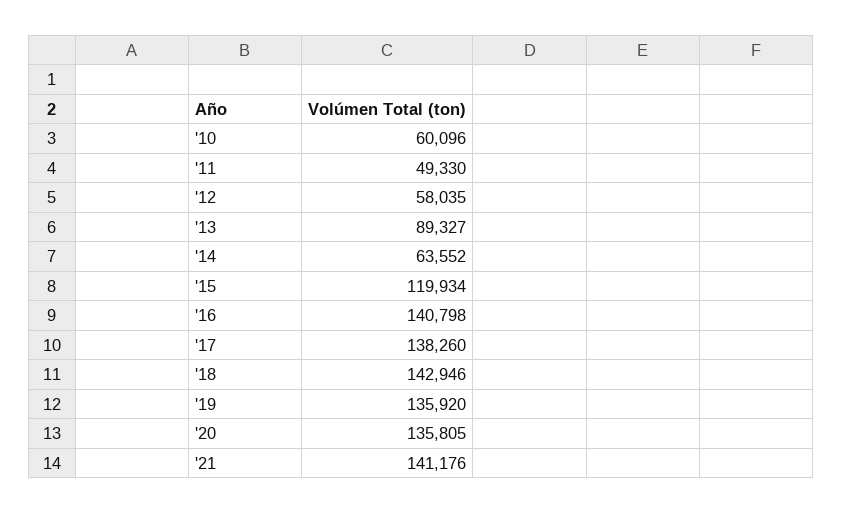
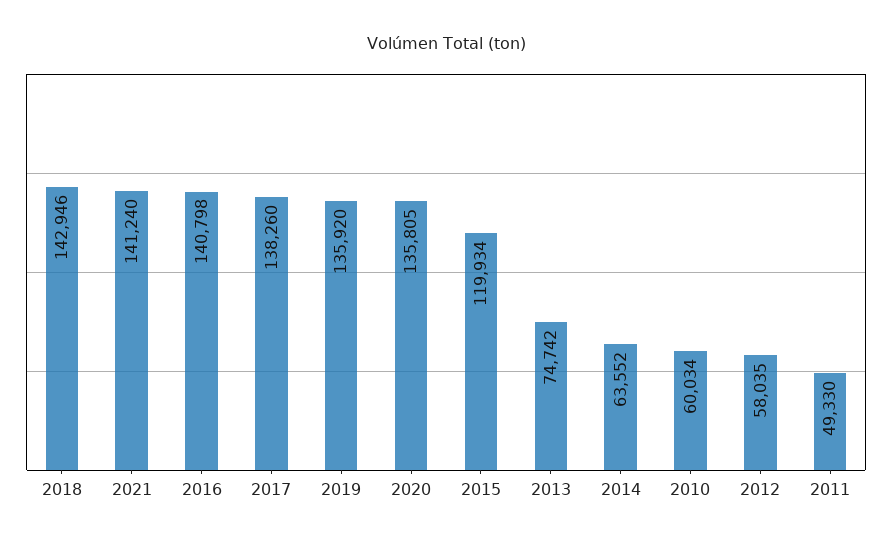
  {
-   "'10": 60096,
+   "'10": 60034,
    "'11": 49330,
    "'12": 58035,
-   "'13": 89327,
+   "'13": 74742,
    "'14": 63552,
    "'15": 119934,
    "'16": 140798,
    "'17": 138260,
    "'18": 142946,
    "'19": 135920,
    "'20": 135805,
-   "'21": 141176
+   "'21": 141240
  }

